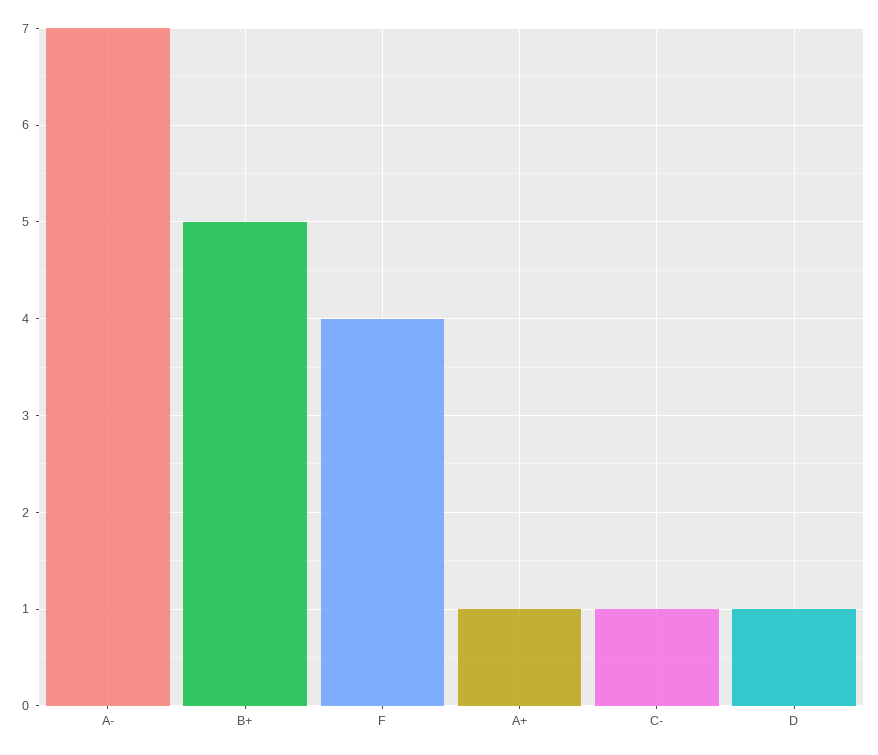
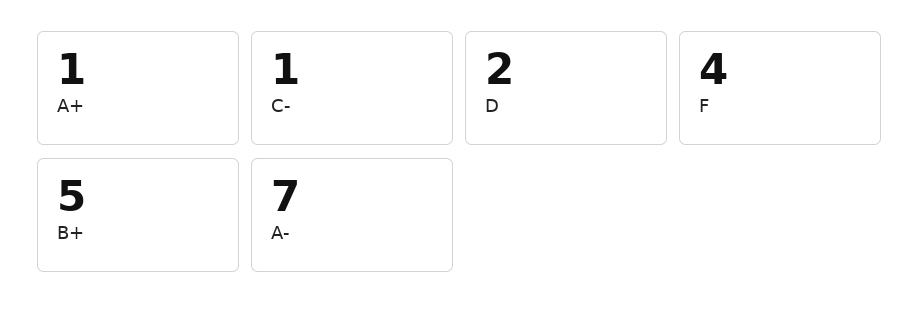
  {
    "A-": 7,
    "B+": 5,
    "F": 4,
    "A+": 1,
    "C-": 1,
-   "D": 1
+   "D": 2
  }

